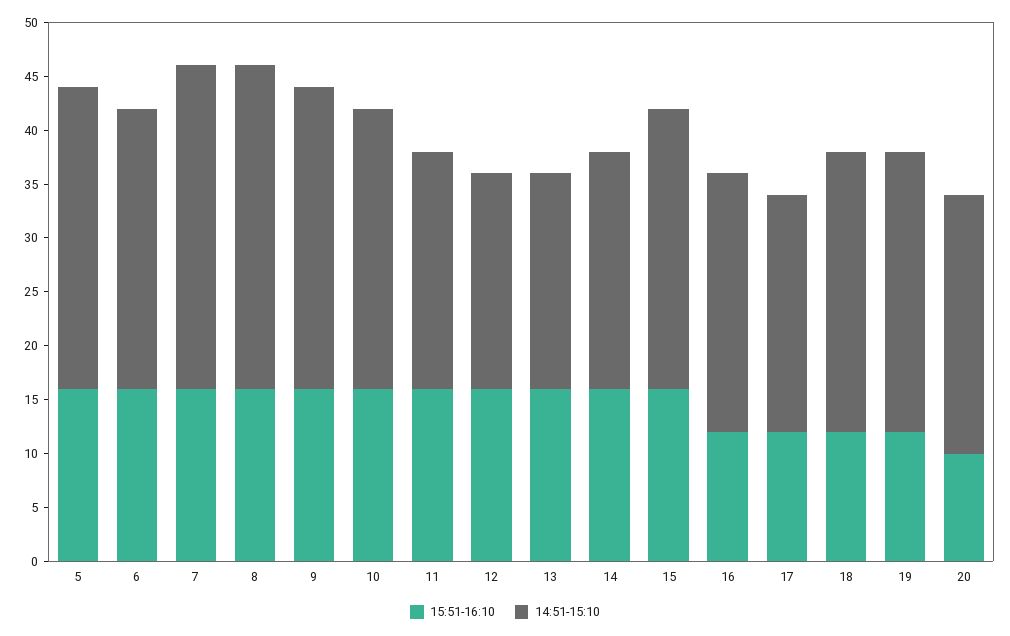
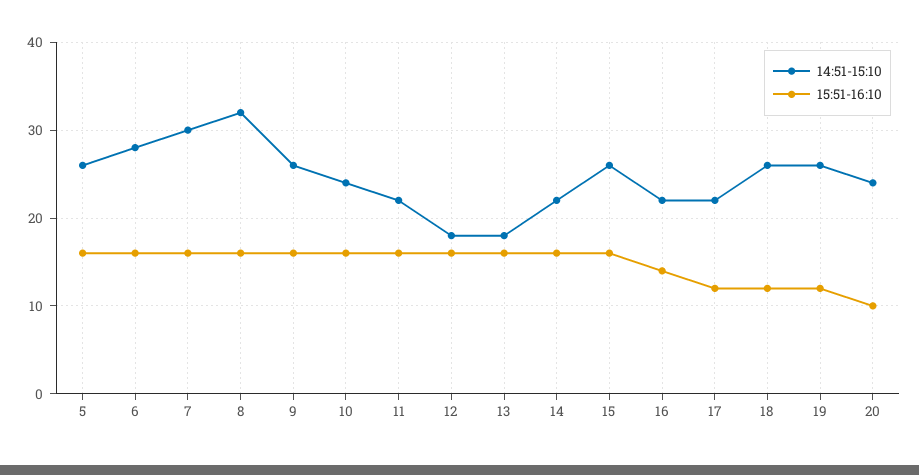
  {
    "15:51-16:10": {
      "5": 16,
      "6": 16,
      "7": 16,
      "8": 16,
      "9": 16,
      "10": 16,
      "11": 16,
      "12": 16,
      "13": 16,
      "14": 16,
      "15": 16,
-     "16": 12,
+     "16": 14,
      "17": 12,
      "18": 12,
      "19": 12,
      "20": 10
    },
    "14:51-15:10": {
-     "5": 28,
+     "5": 26,
-     "6": 26,
+     "6": 28,
      "7": 30,
-     "8": 30,
+     "8": 32,
-     "9": 28,
+     "9": 26,
-     "10": 26,
+     "10": 24,
      "11": 22,
-     "12": 20,
+     "12": 18,
-     "13": 20,
+     "13": 18,
      "14": 22,
      "15": 26,
-     "16": 24,
+     "16": 22,
      "17": 22,
      "18": 26,
      "19": 26,
      "20": 24
    }
  }

